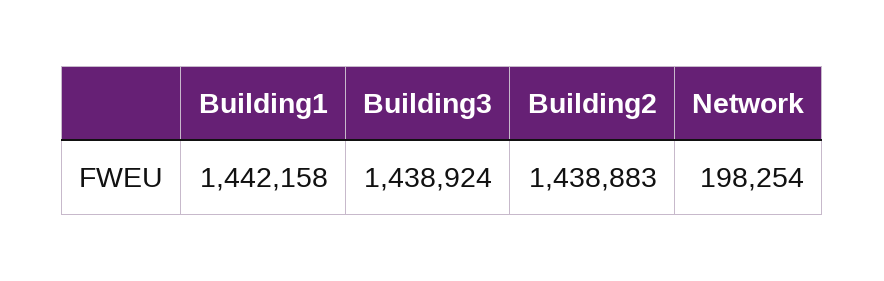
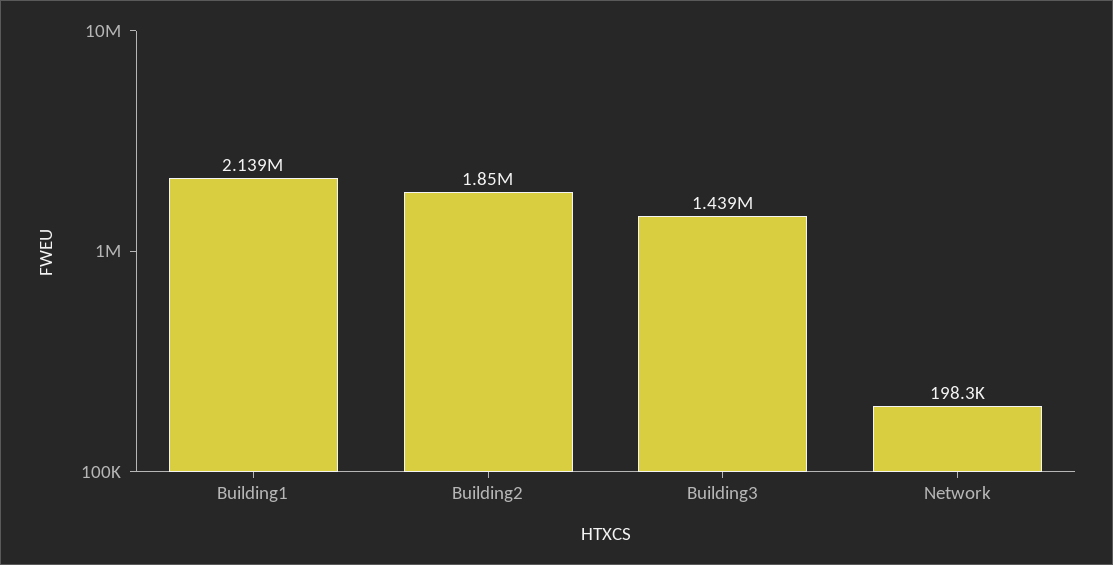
  {
-   "Building1": 1442158,
+   "Building1": 2139000,
    "Building3": 1438924,
-   "Building2": 1438883,
+   "Building2": 1850000,
    "Network": 198254
  }

